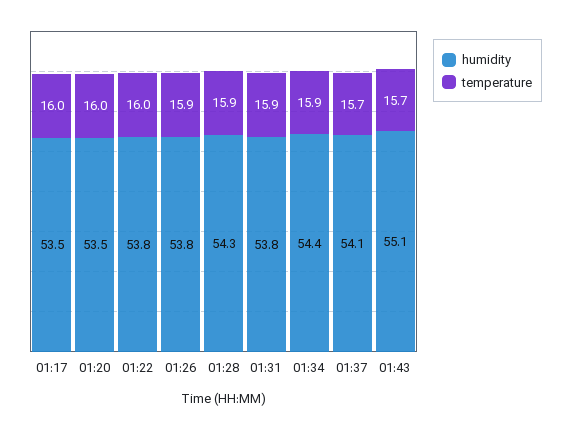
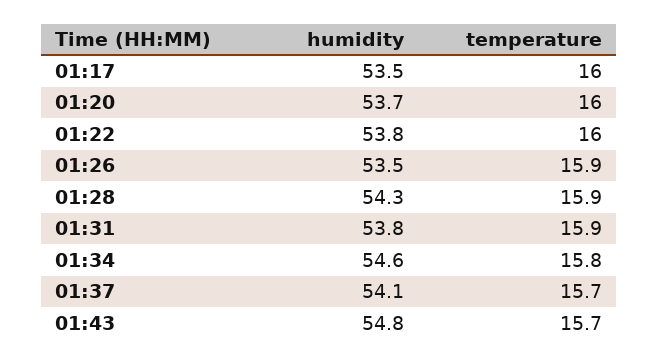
  {
    "humidity": {
      "01:17": 53.5,
-     "01:20": 53.5,
+     "01:20": 53.7,
      "01:22": 53.8,
-     "01:26": 53.8,
+     "01:26": 53.5,
      "01:28": 54.3,
      "01:31": 53.8,
-     "01:34": 54.4,
+     "01:34": 54.6,
      "01:37": 54.1,
-     "01:43": 55.1
+     "01:43": 54.8
    },
    "temperature": {
      "01:17": 16,
      "01:20": 16,
      "01:22": 16,
      "01:26": 15.9,
      "01:28": 15.9,
      "01:31": 15.9,
-     "01:34": 15.9,
+     "01:34": 15.8,
      "01:37": 15.7,
      "01:43": 15.7
    }
  }

